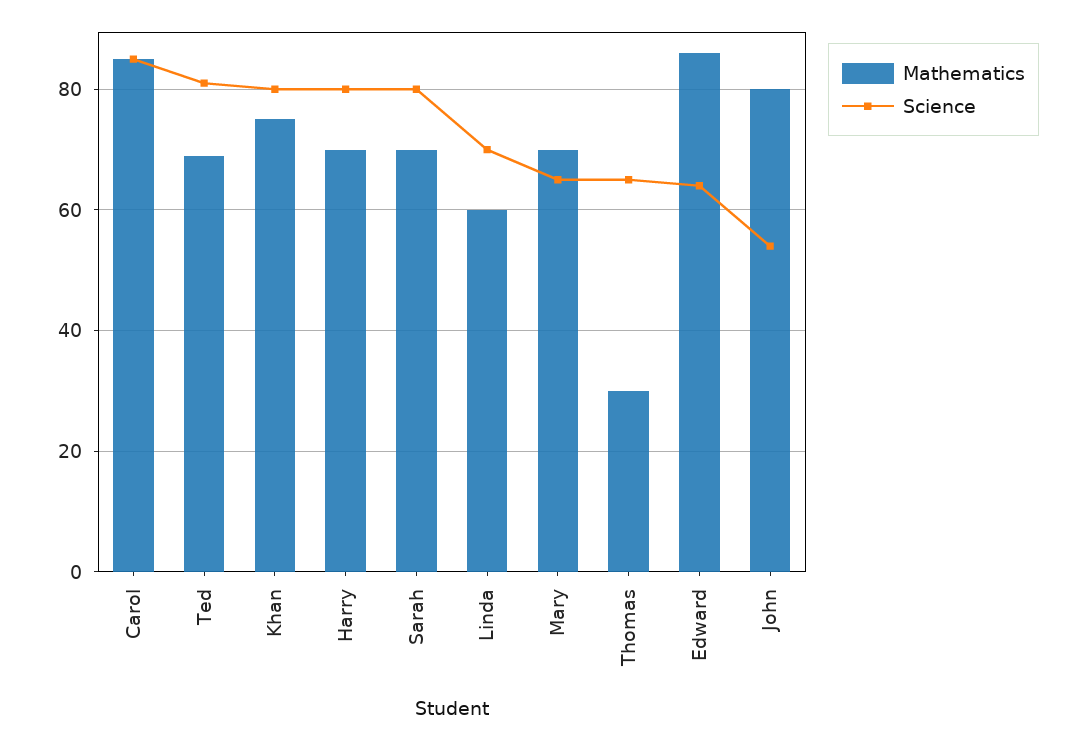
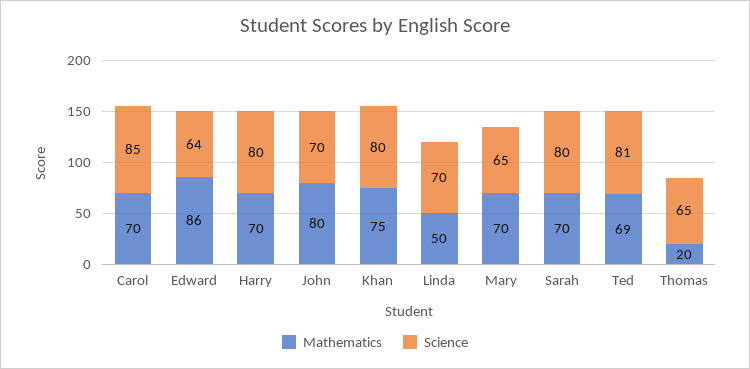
  {
    "Mathematics": {
-     "Carol": 85,
+     "Carol": 70,
      "Ted": 69,
      "Khan": 75,
      "Harry": 70,
      "Sarah": 70,
-     "Linda": 60,
+     "Linda": 50,
      "Mary": 70,
-     "Thomas": 30,
+     "Thomas": 20,
      "Edward": 86,
      "John": 80
    },
    "Science": {
      "Carol": 85,
      "Ted": 81,
      "Khan": 80,
      "Harry": 80,
      "Sarah": 80,
      "Linda": 70,
      "Mary": 65,
      "Thomas": 65,
      "Edward": 64,
-     "John": 55
+     "John": 70
    }
  }

